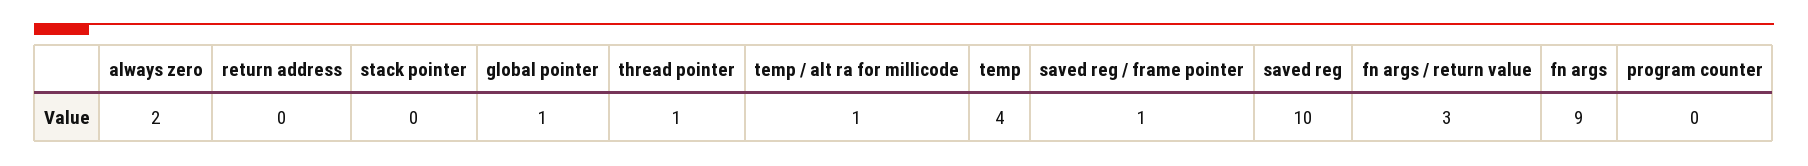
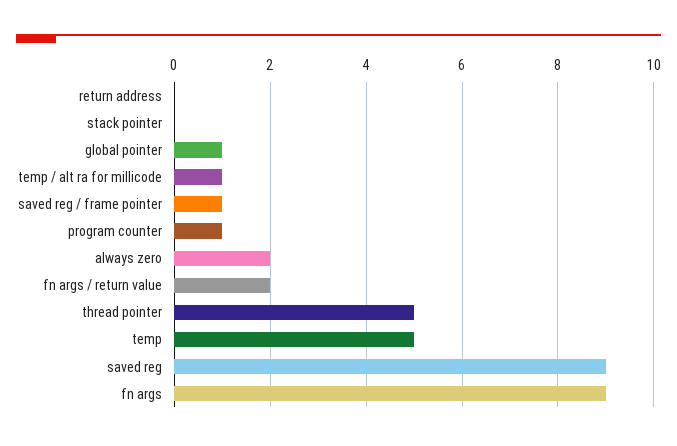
  {
    "always zero": 2,
    "return address": 0,
    "stack pointer": 0,
    "global pointer": 1,
-   "thread pointer": 1,
+   "thread pointer": 5,
    "temp / alt ra for millicode": 1,
-   "temp": 4,
+   "temp": 5,
    "saved reg / frame pointer": 1,
-   "saved reg": 10,
+   "saved reg": 9,
-   "fn args / return value": 3,
+   "fn args / return value": 2,
    "fn args": 9,
-   "program counter": 0
+   "program counter": 1
  }

